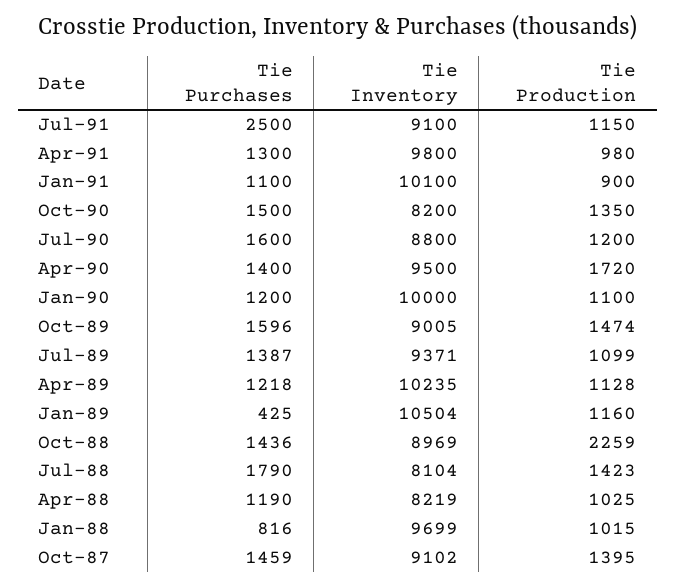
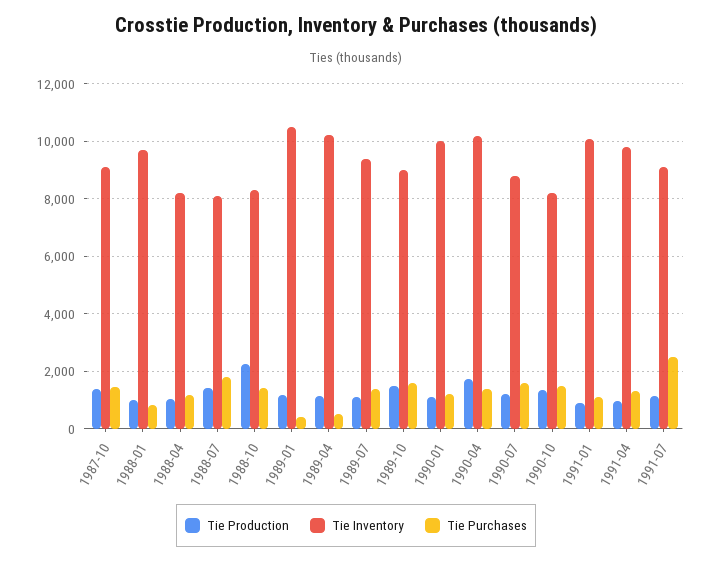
  {
    "Tie Purchases": {
      "Jul-91": 2500,
      "Apr-91": 1300,
      "Jan-91": 1100,
      "Oct-90": 1500,
      "Jul-90": 1600,
      "Apr-90": 1400,
      "Jan-90": 1200,
      "Oct-89": 1596,
      "Jul-89": 1387,
-     "Apr-89": 1218,
+     "Apr-89": 500,
      "Jan-89": 425,
      "Oct-88": 1436,
      "Jul-88": 1790,
      "Apr-88": 1190,
      "Jan-88": 816,
      "Oct-87": 1459
    },
    "Tie Inventory": {
      "Jul-91": 9100,
      "Apr-91": 9800,
      "Jan-91": 10100,
      "Oct-90": 8200,
      "Jul-90": 8800,
-     "Apr-90": 9500,
+     "Apr-90": 10250,
      "Jan-90": 10000,
      "Oct-89": 9005,
      "Jul-89": 9371,
      "Apr-89": 10235,
      "Jan-89": 10504,
-     "Oct-88": 8969,
+     "Oct-88": 8250,
      "Jul-88": 8104,
      "Apr-88": 8219,
      "Jan-88": 9699,
      "Oct-87": 9102
    },
    "Tie Production": {
      "Jul-91": 1150,
      "Apr-91": 980,
      "Jan-91": 900,
      "Oct-90": 1350,
      "Jul-90": 1200,
      "Apr-90": 1720,
      "Jan-90": 1100,
      "Oct-89": 1474,
      "Jul-89": 1099,
      "Apr-89": 1128,
      "Jan-89": 1160,
      "Oct-88": 2259,
      "Jul-88": 1423,
      "Apr-88": 1025,
      "Jan-88": 1015,
      "Oct-87": 1395
    }
  }

